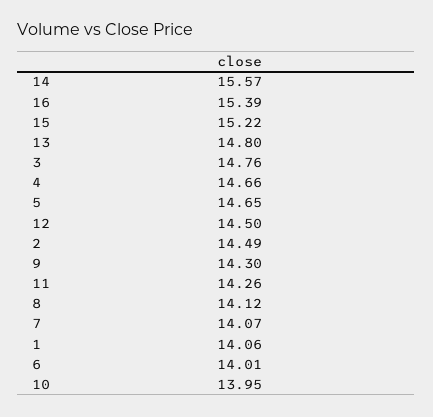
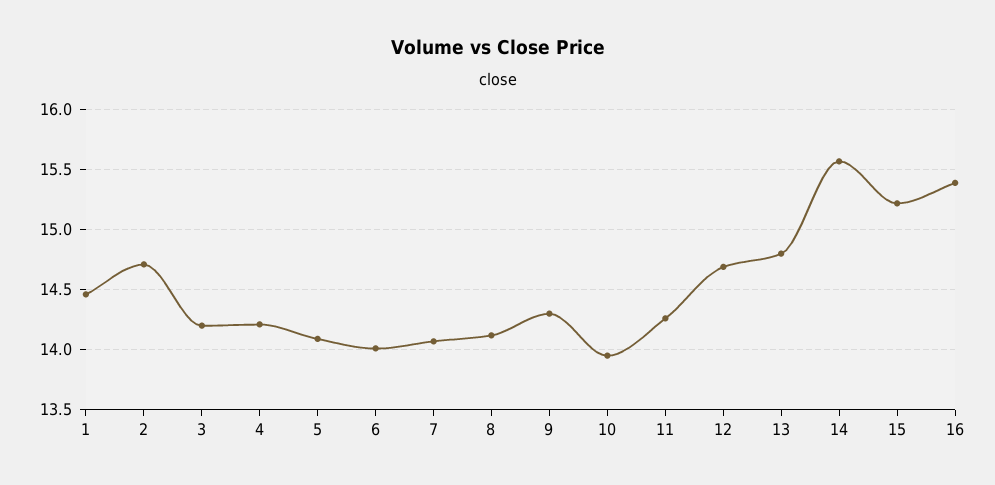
  {
    "14": 15.57,
    "16": 15.39,
    "15": 15.22,
    "13": 14.8,
-   "3": 14.76,
+   "3": 14.2,
-   "4": 14.66,
+   "4": 14.2,
-   "5": 14.65,
+   "5": 14.1,
-   "12": 14.5,
+   "12": 14.7,
-   "2": 14.49,
+   "2": 14.7,
    "9": 14.3,
    "11": 14.26,
    "8": 14.12,
    "7": 14.07,
-   "1": 14.06,
+   "1": 14.45,
    "6": 14.01,
    "10": 13.95
  }

